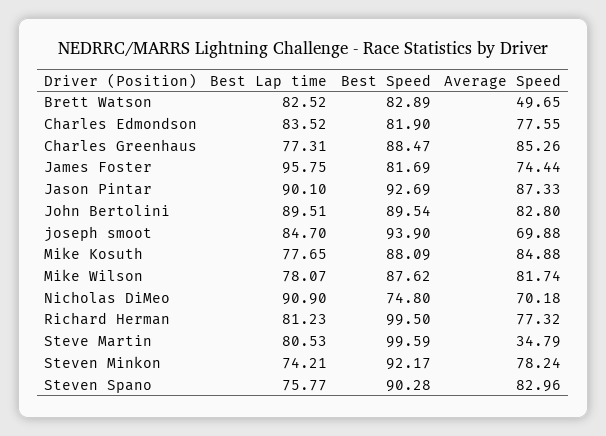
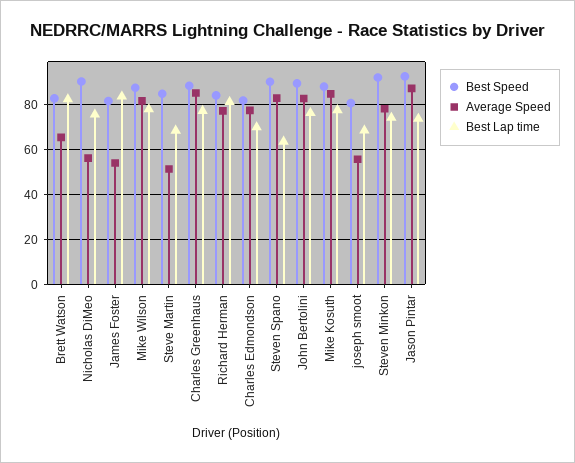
  {
    "Best Lap time": {
      "Brett Watson": 82.52,
-     "Charles Edmondson": 83.52,
+     "Charles Edmondson": 70,
      "Charles Greenhaus": 77.31,
-     "James Foster": 95.75,
+     "James Foster": 85,
-     "Jason Pintar": 90.1,
+     "Jason Pintar": 75,
-     "John Bertolini": 89.51,
+     "John Bertolini": 75,
-     "joseph smoot": 84.7,
+     "joseph smoot": 70,
      "Mike Kosuth": 77.65,
      "Mike Wilson": 78.07,
-     "Nicholas DiMeo": 90.9,
+     "Nicholas DiMeo": 75,
      "Richard Herman": 81.23,
-     "Steve Martin": 80.53,
+     "Steve Martin": 70,
      "Steven Minkon": 74.21,
-     "Steven Spano": 75.77
+     "Steven Spano": 65
    },
    "Best Speed": {
      "Brett Watson": 82.89,
      "Charles Edmondson": 81.9,
      "Charles Greenhaus": 88.47,
      "James Foster": 81.69,
      "Jason Pintar": 92.69,
      "John Bertolini": 89.54,
-     "joseph smoot": 93.9,
+     "joseph smoot": 80,
      "Mike Kosuth": 88.09,
      "Mike Wilson": 87.62,
-     "Nicholas DiMeo": 74.8,
+     "Nicholas DiMeo": 90,
-     "Richard Herman": 99.5,
+     "Richard Herman": 85,
-     "Steve Martin": 99.59,
+     "Steve Martin": 85,
      "Steven Minkon": 92.17,
      "Steven Spano": 90.28
    },
    "Average Speed": {
-     "Brett Watson": 49.65,
+     "Brett Watson": 65,
      "Charles Edmondson": 77.55,
      "Charles Greenhaus": 85.26,
-     "James Foster": 74.44,
+     "James Foster": 55,
      "Jason Pintar": 87.33,
      "John Bertolini": 82.8,
-     "joseph smoot": 69.88,
+     "joseph smoot": 55,
      "Mike Kosuth": 84.88,
      "Mike Wilson": 81.74,
-     "Nicholas DiMeo": 70.18,
+     "Nicholas DiMeo": 55,
      "Richard Herman": 77.32,
-     "Steve Martin": 34.79,
+     "Steve Martin": 50,
      "Steven Minkon": 78.24,
      "Steven Spano": 82.96
    }
  }

